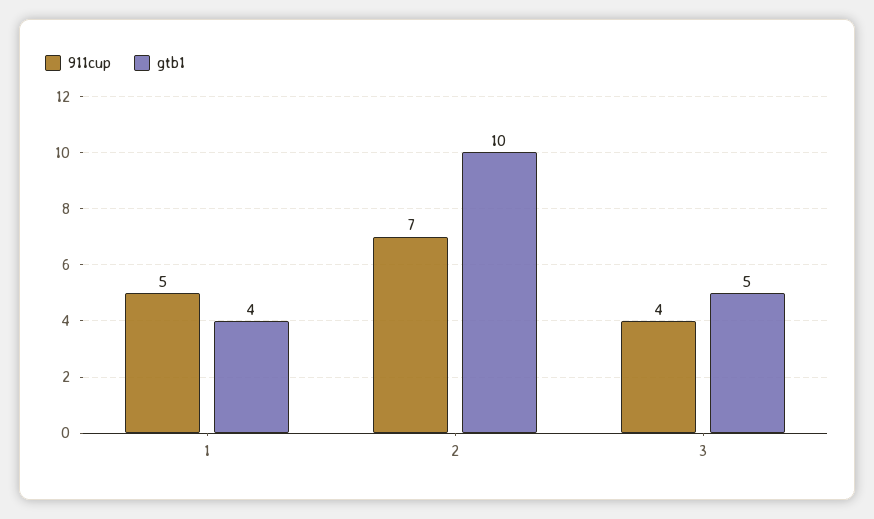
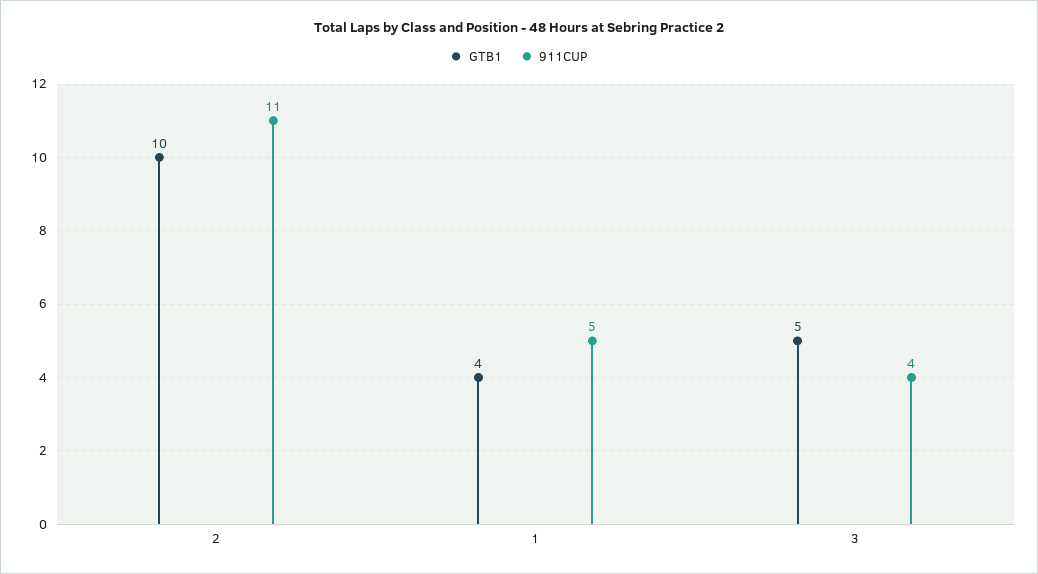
  {
    "911cup": {
      "1": 5,
-     "2": 7,
+     "2": 11,
      "3": 4
    },
    "gtb1": {
      "1": 4,
      "2": 10,
      "3": 5
    }
  }

